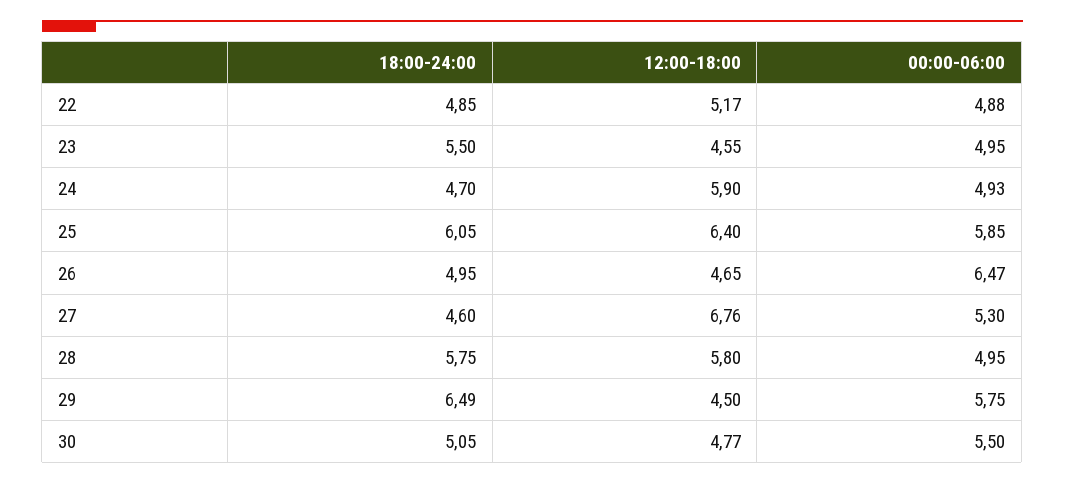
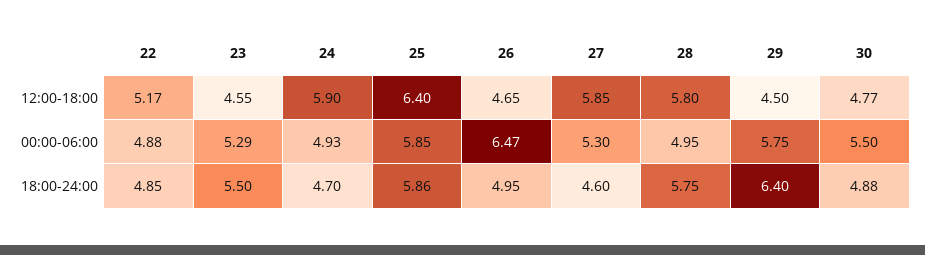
  {
    "18:00-24:00": {
      "22": 4.85,
      "23": 5.5,
      "24": 4.7,
-     "25": 6.05,
+     "25": 5.86,
      "26": 4.95,
      "27": 4.6,
      "28": 5.75,
-     "29": 6.49,
+     "29": 6.4,
-     "30": 5.05
+     "30": 4.88
    },
    "12:00-18:00": {
      "22": 5.17,
      "23": 4.55,
      "24": 5.9,
      "25": 6.4,
      "26": 4.65,
-     "27": 6.76,
+     "27": 5.85,
      "28": 5.8,
      "29": 4.5,
      "30": 4.77
    },
    "00:00-06:00": {
      "22": 4.88,
-     "23": 4.95,
+     "23": 5.29,
      "24": 4.93,
      "25": 5.85,
      "26": 6.47,
      "27": 5.3,
      "28": 4.95,
      "29": 5.75,
      "30": 5.5
    }
  }

